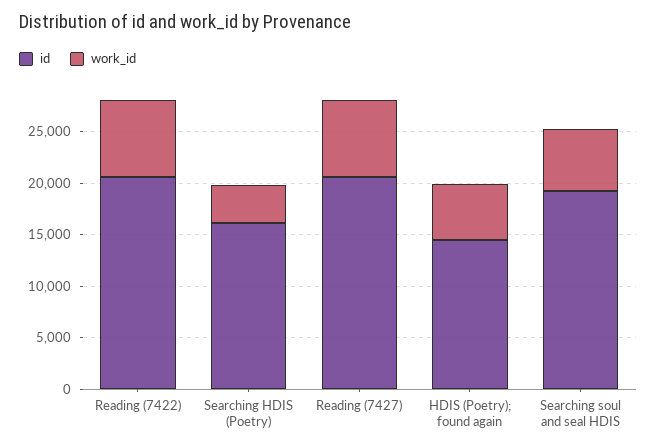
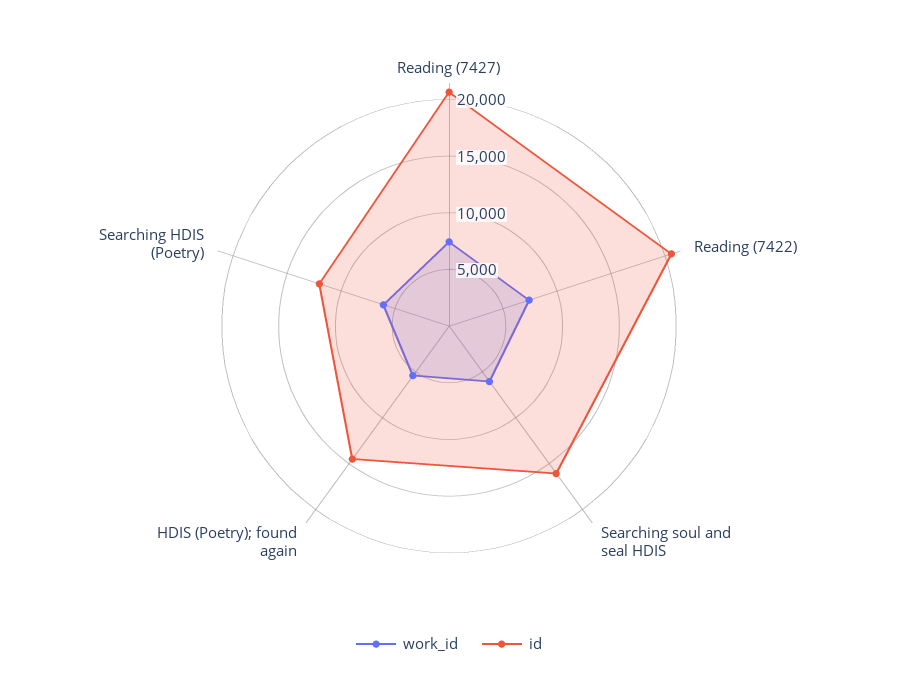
  {
    "id": {
      "Reading (7422)": 21000,
-     "Searching HDIS (Poetry)": 16000,
+     "Searching HDIS (Poetry)": 12000,
      "Reading (7427)": 21000,
      "HDIS (Poetry); found again": 14000,
-     "Searching soul and seal HDIS": 19000
+     "Searching soul and seal HDIS": 16000
    },
    "work_id": {
      "Reading (7422)": 7000,
-     "Searching HDIS (Poetry)": 4000,
+     "Searching HDIS (Poetry)": 6000,
      "Reading (7427)": 7000,
      "HDIS (Poetry); found again": 5000,
      "Searching soul and seal HDIS": 6000
    }
  }

